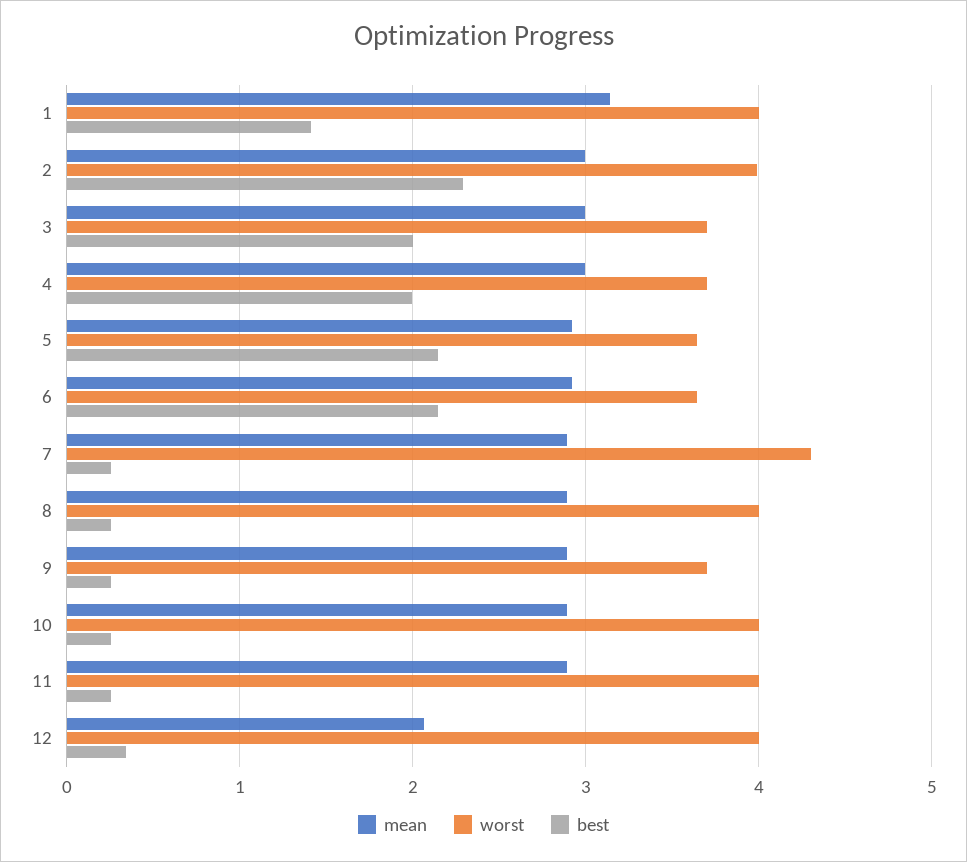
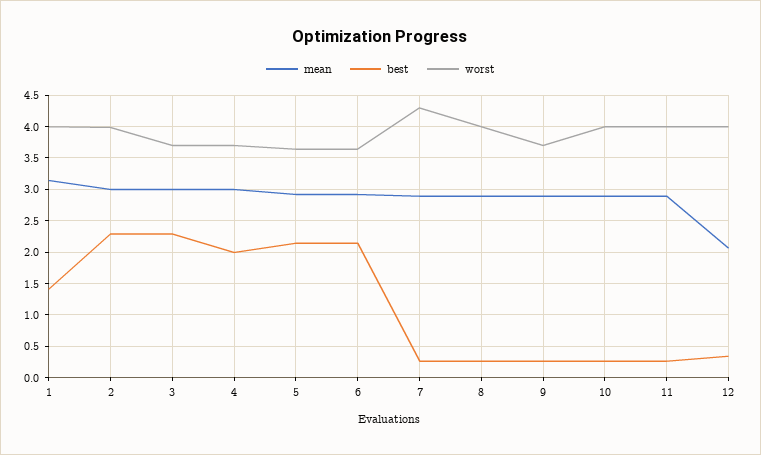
  {
    "mean": {
      "1": 3.1,
      "2": 3,
      "3": 3,
      "4": 3,
      "5": 2.9,
      "6": 2.9,
      "7": 2.9,
      "8": 2.9,
      "9": 2.9,
      "10": 2.9,
      "11": 2.9,
      "12": 2.1
    },
    "worst": {
      "1": 4,
      "2": 4,
      "3": 3.7,
      "4": 3.7,
      "5": 3.6,
      "6": 3.6,
      "7": 4.3,
      "8": 4,
      "9": 3.7,
      "10": 4,
      "11": 4,
      "12": 4
    },
    "best": {
      "1": 1.4,
      "2": 2.3,
-     "3": 2,
+     "3": 2.3,
      "4": 2,
      "5": 2.1,
      "6": 2.1,
      "7": 0.3,
      "8": 0.3,
      "9": 0.3,
      "10": 0.3,
      "11": 0.3,
      "12": 0.3
    }
  }

